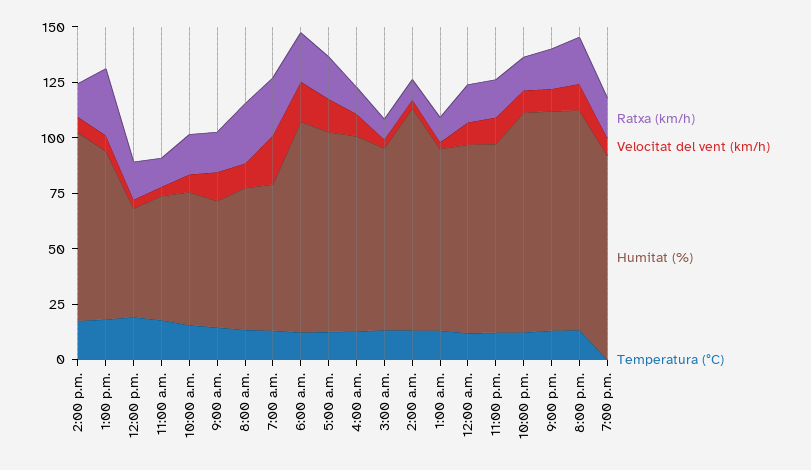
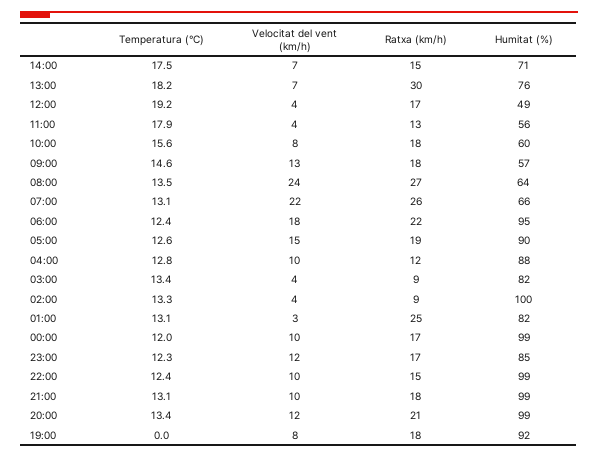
  {
    "Ratxa (km/h)": {
      "2:00 p.m.": 15,
      "1:00 p.m.": 30,
      "12:00 p.m.": 17,
      "11:00 a.m.": 13,
      "10:00 a.m.": 18,
      "9:00 a.m.": 18,
      "8:00 a.m.": 27,
      "7:00 a.m.": 26,
      "6:00 a.m.": 22,
      "5:00 a.m.": 19,
      "4:00 a.m.": 12,
      "3:00 a.m.": 9,
      "2:00 a.m.": 9,
-     "1:00 a.m.": 10,
+     "1:00 a.m.": 25,
      "12:00 a.m.": 17,
      "11:00 p.m.": 17,
      "10:00 p.m.": 15,
      "9:00 p.m.": 18,
      "8:00 p.m.": 21,
      "7:00 p.m.": 18
    },
    "Velocitat del vent (km/h)": {
      "2:00 p.m.": 7,
      "1:00 p.m.": 7,
      "12:00 p.m.": 4,
      "11:00 a.m.": 4,
      "10:00 a.m.": 8,
      "9:00 a.m.": 13,
-     "8:00 a.m.": 10,
+     "8:00 a.m.": 24,
      "7:00 a.m.": 22,
      "6:00 a.m.": 18,
      "5:00 a.m.": 15,
      "4:00 a.m.": 10,
      "3:00 a.m.": 4,
      "2:00 a.m.": 4,
      "1:00 a.m.": 3,
      "12:00 a.m.": 10,
      "11:00 p.m.": 12,
      "10:00 p.m.": 10,
      "9:00 p.m.": 10,
      "8:00 p.m.": 12,
      "7:00 p.m.": 8
    },
    "Humitat (%)": {
-     "2:00 p.m.": 85,
+     "2:00 p.m.": 71,
      "1:00 p.m.": 76,
      "12:00 p.m.": 49,
      "11:00 a.m.": 56,
      "10:00 a.m.": 60,
      "9:00 a.m.": 57,
      "8:00 a.m.": 64,
      "7:00 a.m.": 66,
      "6:00 a.m.": 95,
      "5:00 a.m.": 90,
      "4:00 a.m.": 88,
      "3:00 a.m.": 82,
      "2:00 a.m.": 100,
      "1:00 a.m.": 82,
-     "12:00 a.m.": 85,
+     "12:00 a.m.": 99,
      "11:00 p.m.": 85,
      "10:00 p.m.": 99,
      "9:00 p.m.": 99,
      "8:00 p.m.": 99,
      "7:00 p.m.": 92
    },
    "Temperatura (°C)": {
      "2:00 p.m.": 17.5,
      "1:00 p.m.": 18.2,
      "12:00 p.m.": 19.2,
      "11:00 a.m.": 17.9,
      "10:00 a.m.": 15.6,
      "9:00 a.m.": 14.6,
      "8:00 a.m.": 13.5,
      "7:00 a.m.": 13.1,
      "6:00 a.m.": 12.4,
      "5:00 a.m.": 12.6,
      "4:00 a.m.": 12.8,
      "3:00 a.m.": 13.4,
      "2:00 a.m.": 13.3,
      "1:00 a.m.": 13.1,
      "12:00 a.m.": 12,
      "11:00 p.m.": 12.3,
      "10:00 p.m.": 12.4,
      "9:00 p.m.": 13.1,
      "8:00 p.m.": 13.4,
      "7:00 p.m.": 0
    }
  }

